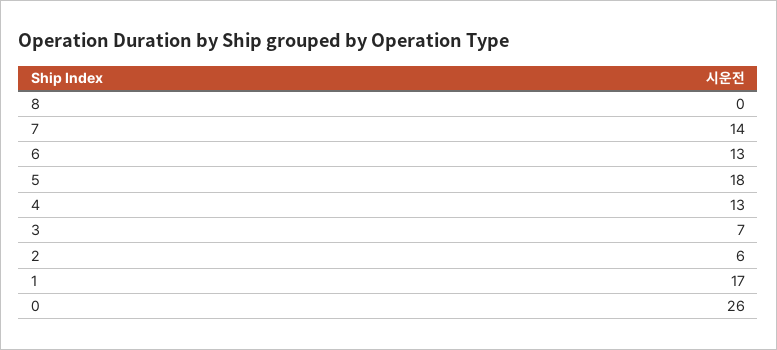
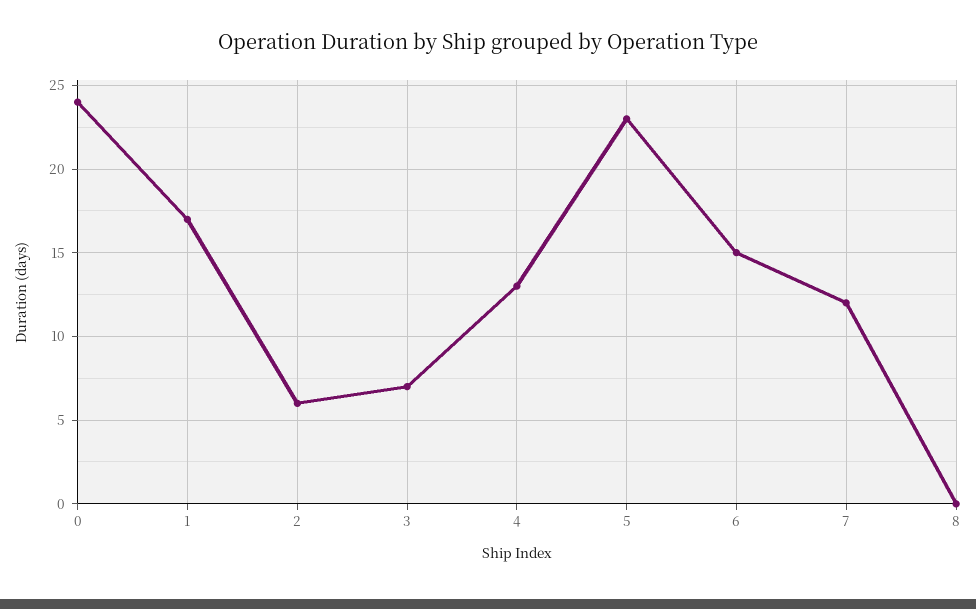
  {
    "8": 0,
-   "7": 14,
+   "7": 12,
-   "6": 13,
+   "6": 15,
-   "5": 18,
+   "5": 23,
    "4": 13,
    "3": 7,
    "2": 6,
    "1": 17,
-   "0": 26
+   "0": 24
  }

